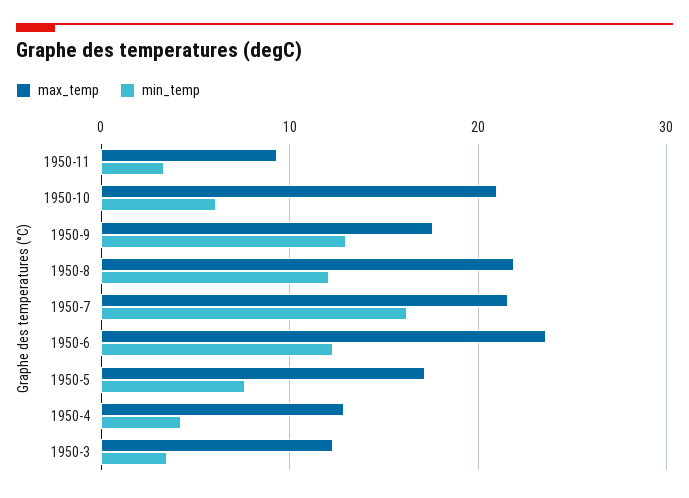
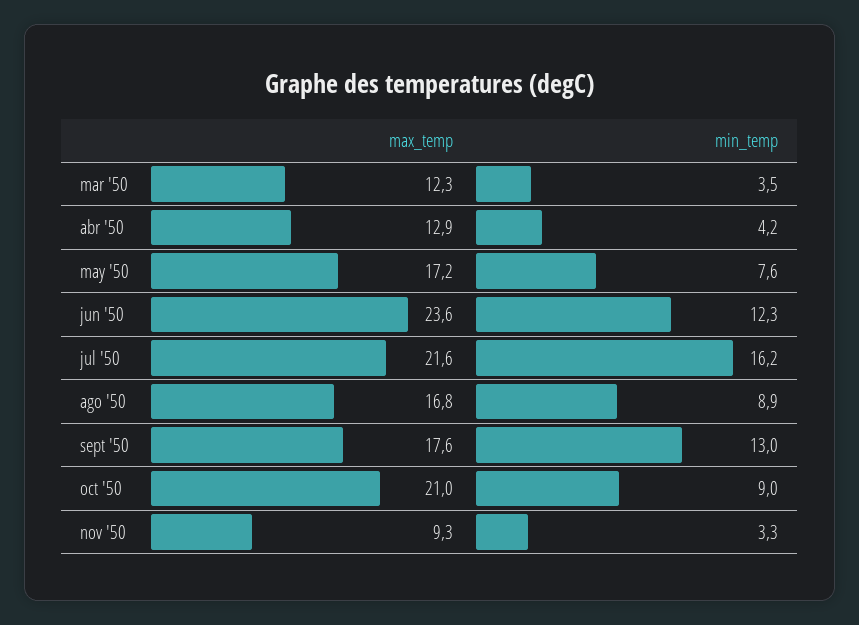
  {
    "max_temp": {
      "1950-11": 9.3,
      "1950-10": 21,
      "1950-9": 17.6,
-     "1950-8": 22,
+     "1950-8": 16.8,
      "1950-7": 21.6,
      "1950-6": 23.6,
      "1950-5": 17.2,
      "1950-4": 12.9,
      "1950-3": 12.3
    },
    "min_temp": {
      "1950-11": 3.3,
-     "1950-10": 6,
+     "1950-10": 9,
      "1950-9": 13,
-     "1950-8": 12,
+     "1950-8": 8.9,
      "1950-7": 16.2,
      "1950-6": 12.3,
      "1950-5": 7.6,
      "1950-4": 4.2,
      "1950-3": 3.5
    }
  }

